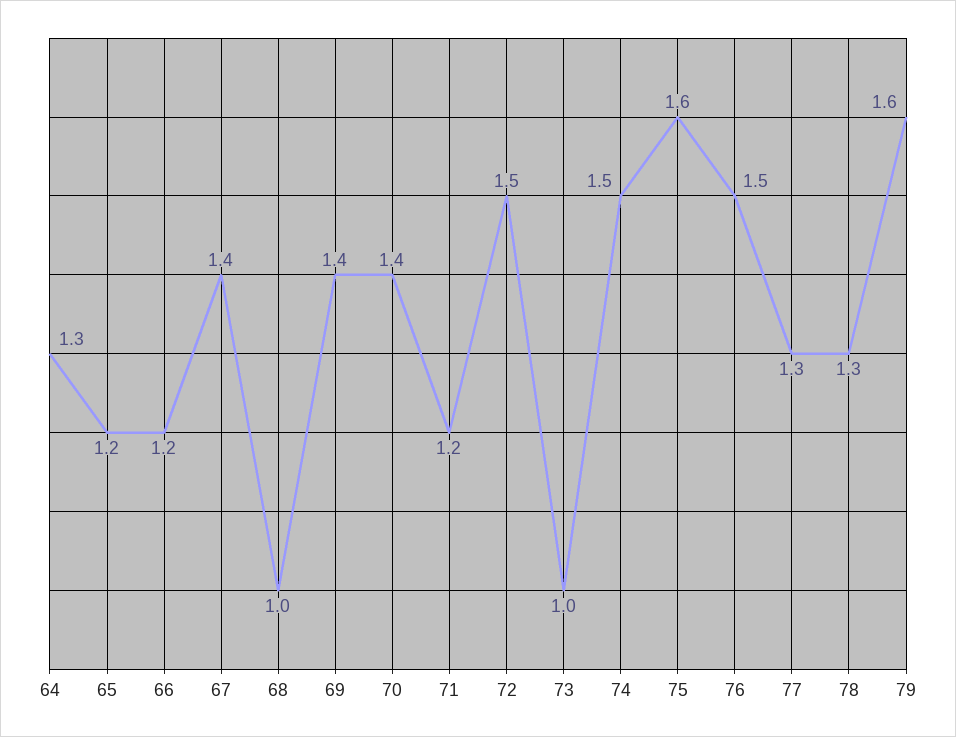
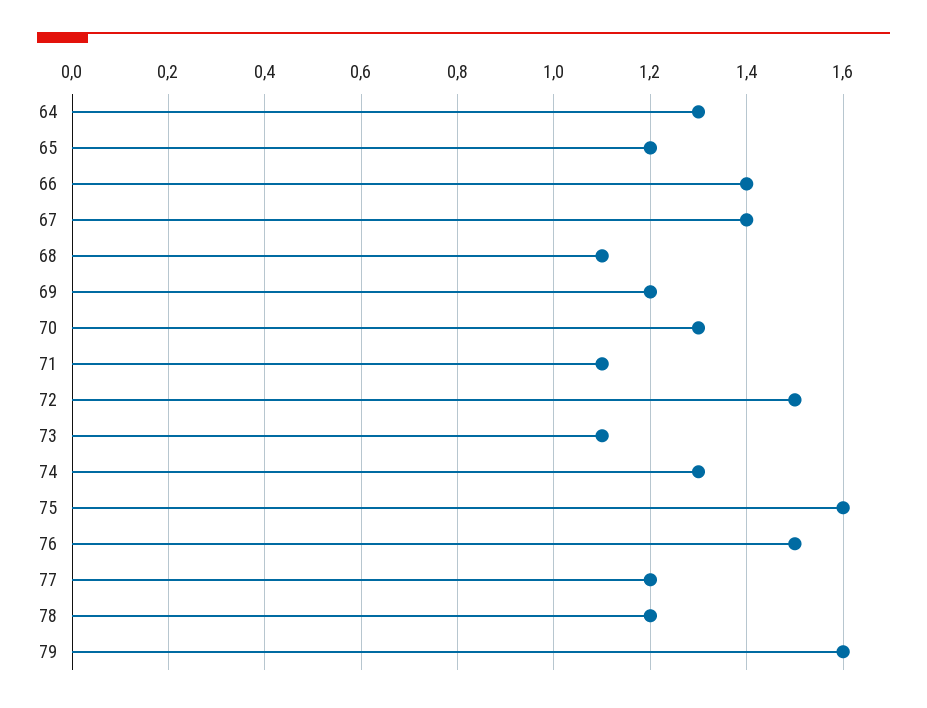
  {
    "64": 1.3,
    "65": 1.2,
-   "66": 1.2,
+   "66": 1.4,
    "67": 1.4,
-   "68": 1,
+   "68": 1.1,
-   "69": 1.4,
+   "69": 1.2,
-   "70": 1.4,
+   "70": 1.3,
-   "71": 1.2,
+   "71": 1.1,
    "72": 1.5,
-   "73": 1,
+   "73": 1.1,
-   "74": 1.5,
+   "74": 1.3,
    "75": 1.6,
    "76": 1.5,
-   "77": 1.3,
+   "77": 1.2,
-   "78": 1.3,
+   "78": 1.2,
    "79": 1.6
  }

